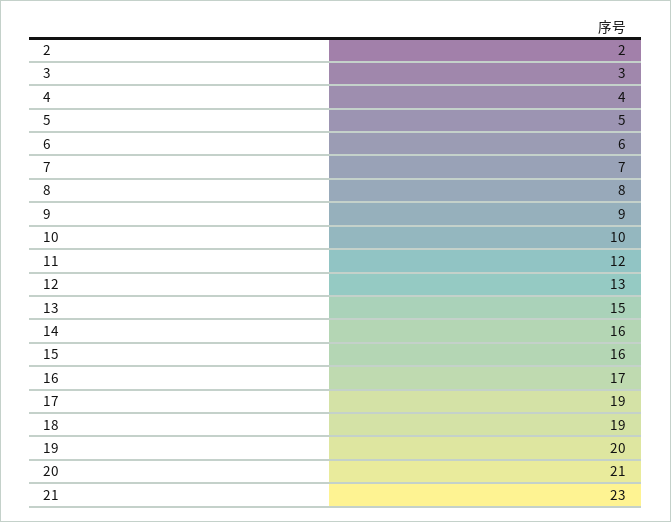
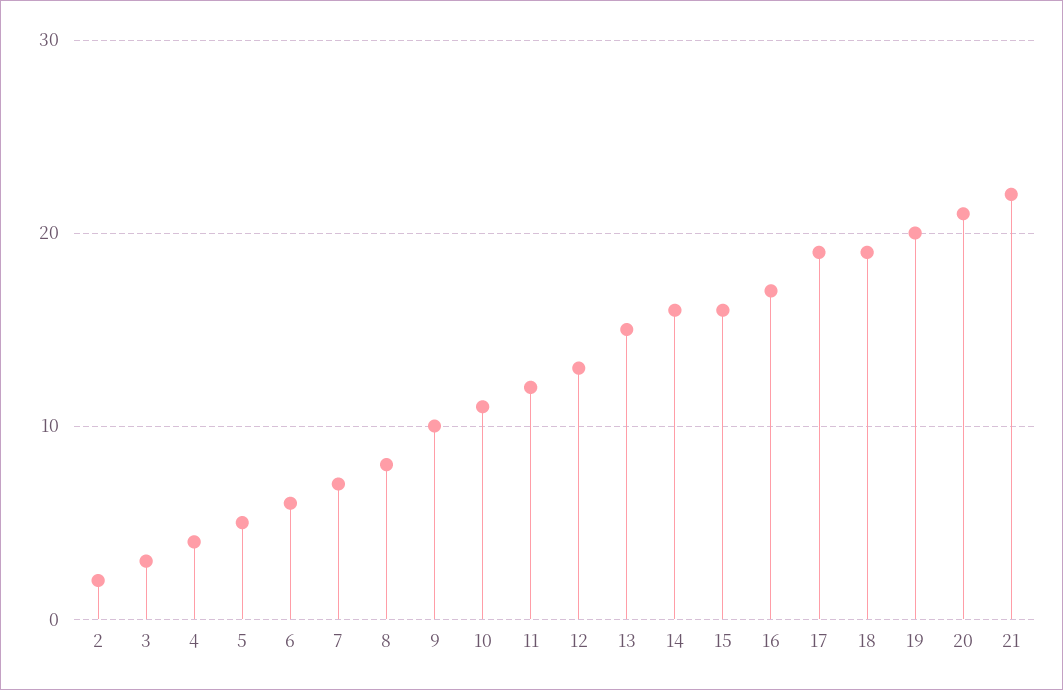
  {
    "2": 2,
    "3": 3,
    "4": 4,
    "5": 5,
    "6": 6,
    "7": 7,
    "8": 8,
-   "9": 9,
+   "9": 10,
-   "10": 10,
+   "10": 11,
    "11": 12,
    "12": 13,
    "13": 15,
    "14": 16,
    "15": 16,
    "16": 17,
    "17": 19,
    "18": 19,
    "19": 20,
    "20": 21,
-   "21": 23
+   "21": 22
  }

